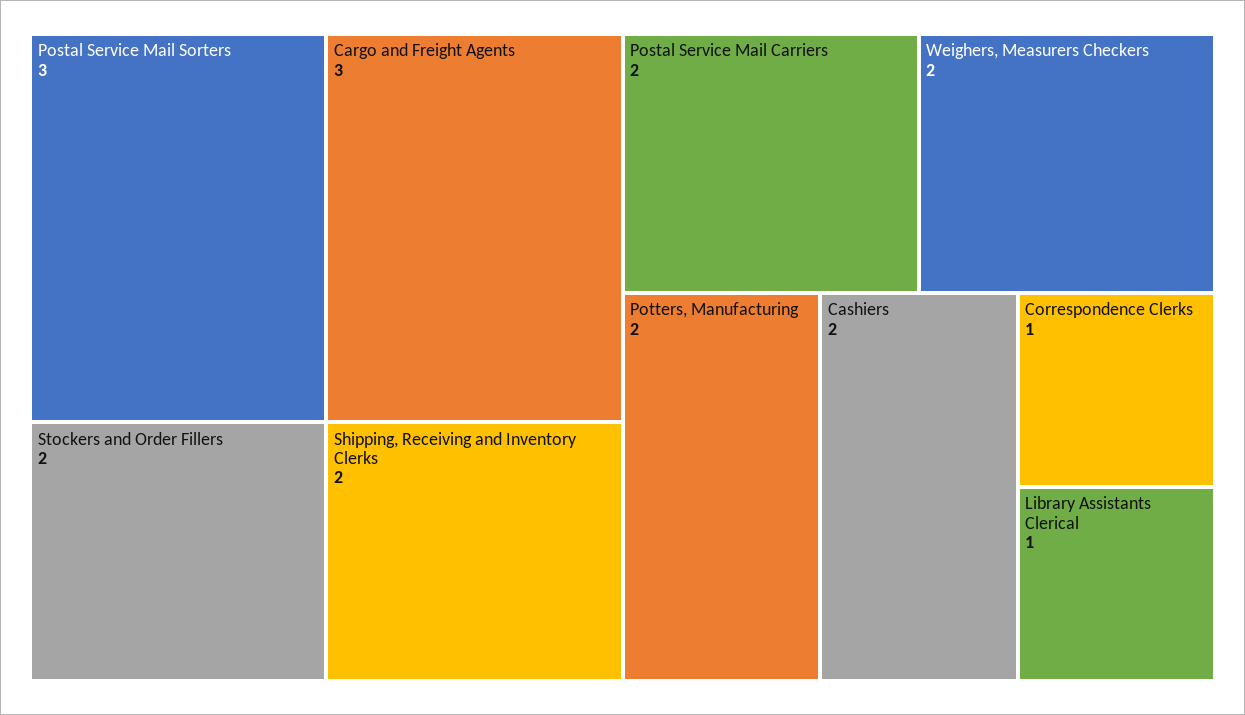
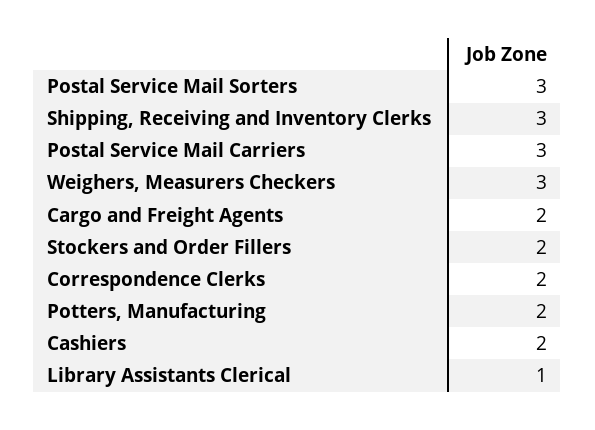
  {
    "Postal Service Mail Sorters": 3,
-   "Cargo and Freight Agents": 3,
+   "Cargo and Freight Agents": 2,
    "Stockers and Order Fillers": 2,
-   "Shipping, Receiving and Inventory Clerks": 2,
+   "Shipping, Receiving and Inventory Clerks": 3,
-   "Postal Service Mail Carriers": 2,
+   "Postal Service Mail Carriers": 3,
-   "Weighers, Measurers Checkers": 2,
+   "Weighers, Measurers Checkers": 3,
    "Potters, Manufacturing": 2,
    "Cashiers": 2,
-   "Correspondence Clerks": 1,
+   "Correspondence Clerks": 2,
    "Library Assistants Clerical": 1
  }

